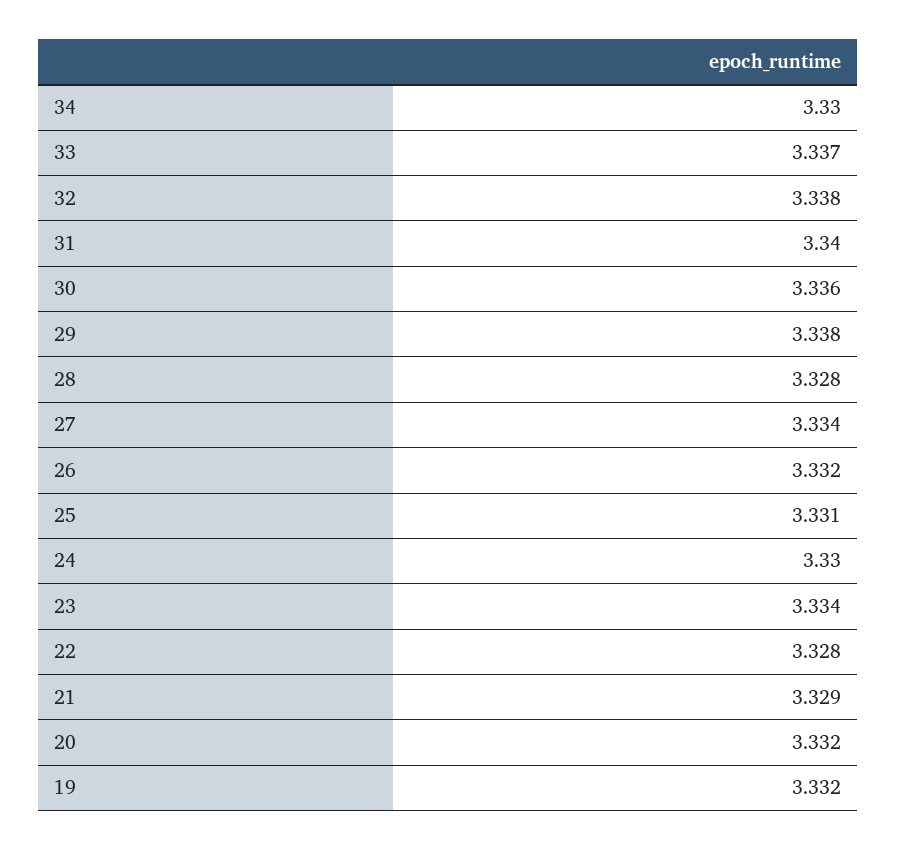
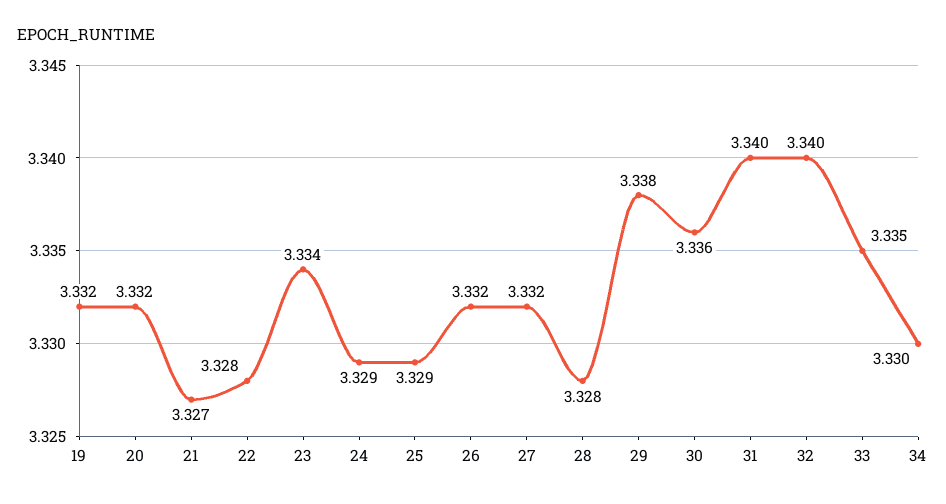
  {
    "34": 3.33,
-   "33": 3.337,
+   "33": 3.335,
-   "32": 3.338,
+   "32": 3.34,
    "31": 3.34,
    "30": 3.336,
    "29": 3.338,
    "28": 3.328,
-   "27": 3.334,
+   "27": 3.332,
    "26": 3.332,
-   "25": 3.331,
+   "25": 3.329,
-   "24": 3.33,
+   "24": 3.329,
    "23": 3.334,
    "22": 3.328,
-   "21": 3.329,
+   "21": 3.327,
    "20": 3.332,
    "19": 3.332
  }

